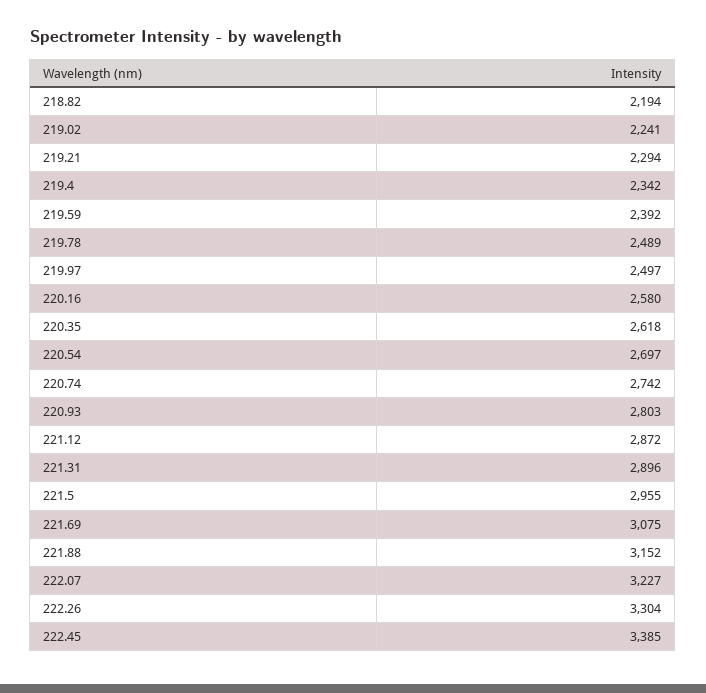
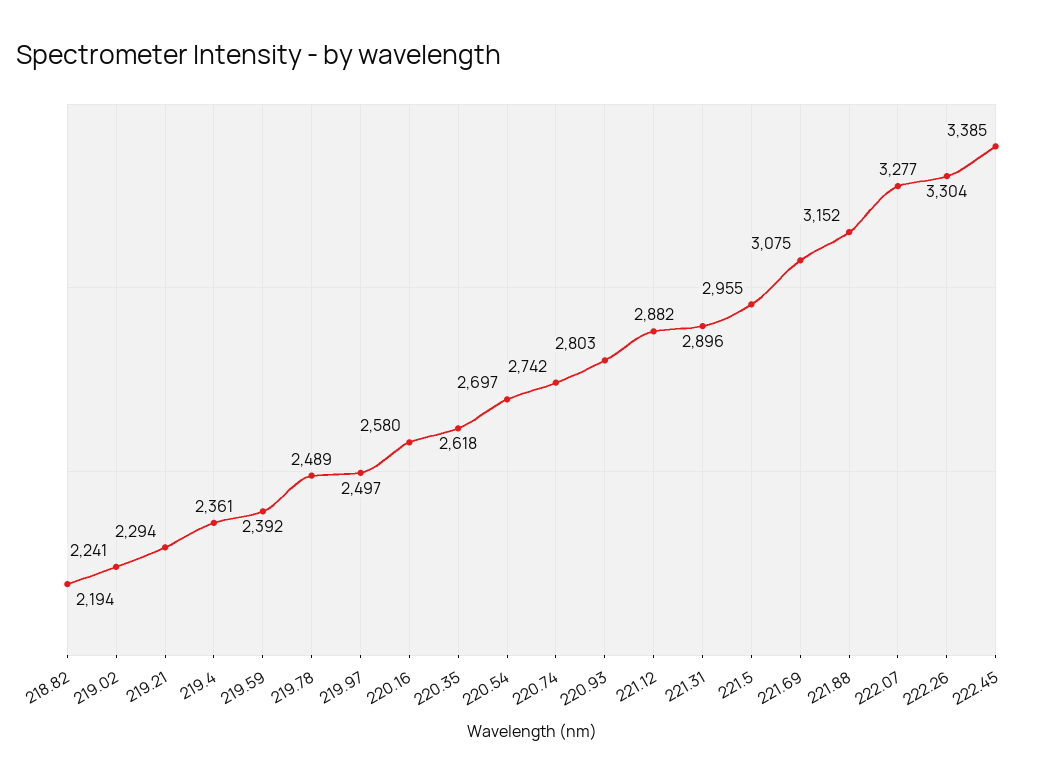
  {
    "218.82": 2194,
    "219.02": 2241,
    "219.21": 2294,
-   "219.4": 2342,
+   "219.4": 2361,
    "219.59": 2392,
    "219.78": 2489,
    "219.97": 2497,
    "220.16": 2580,
    "220.35": 2618,
    "220.54": 2697,
    "220.74": 2742,
    "220.93": 2803,
-   "221.12": 2872,
+   "221.12": 2882,
    "221.31": 2896,
    "221.5": 2955,
    "221.69": 3075,
    "221.88": 3152,
-   "222.07": 3227,
+   "222.07": 3277,
    "222.26": 3304,
    "222.45": 3385
  }

